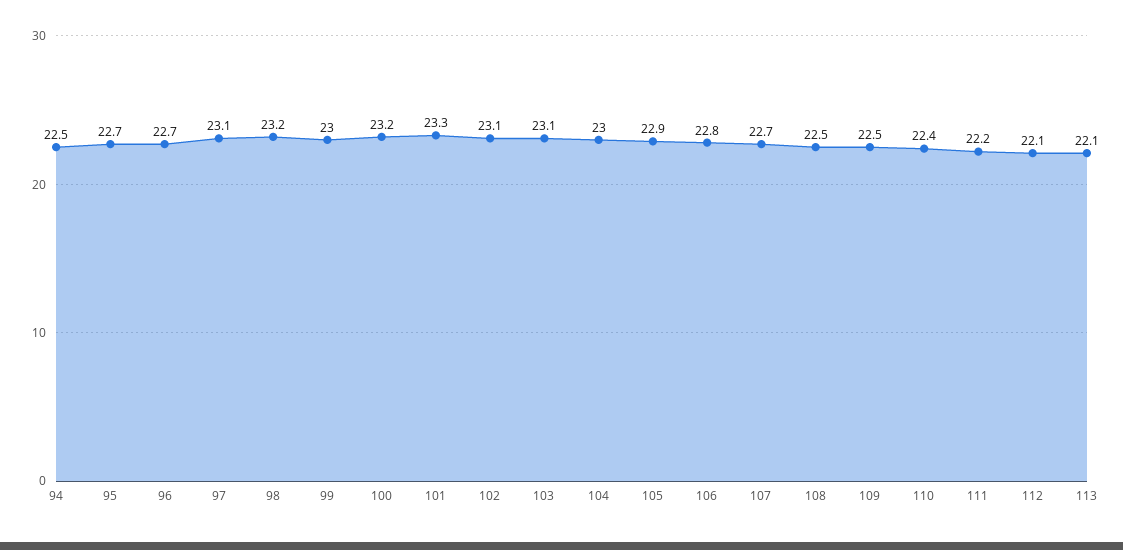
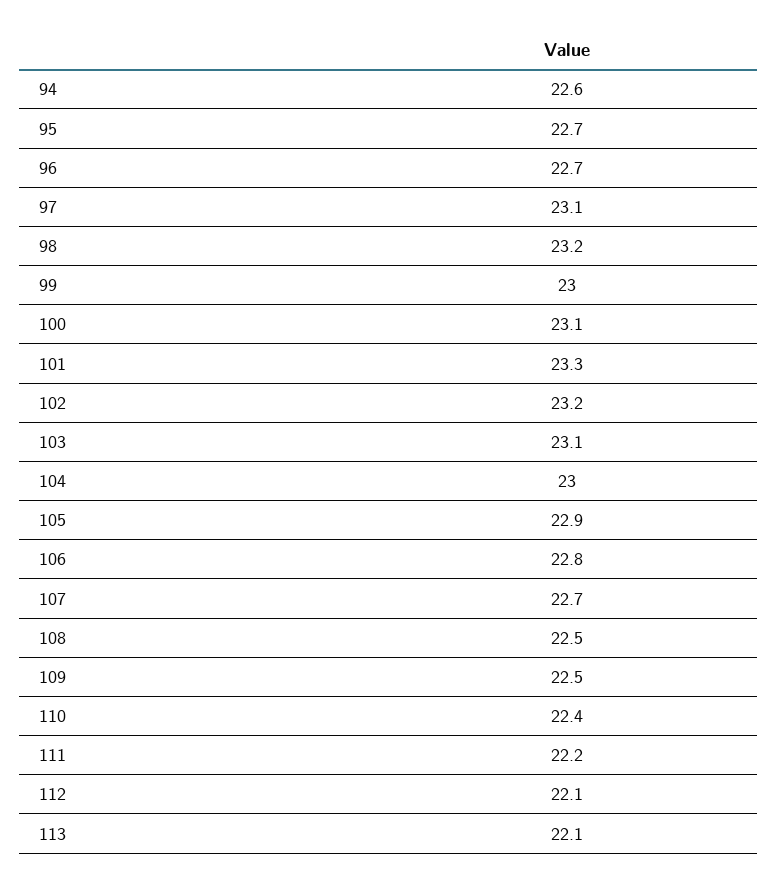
  {
-   "94": 22.5,
+   "94": 22.6,
    "95": 22.7,
    "96": 22.7,
    "97": 23.1,
    "98": 23.2,
    "99": 23,
-   "100": 23.2,
+   "100": 23.1,
    "101": 23.3,
-   "102": 23.1,
+   "102": 23.2,
    "103": 23.1,
    "104": 23,
    "105": 22.9,
    "106": 22.8,
    "107": 22.7,
    "108": 22.5,
    "109": 22.5,
    "110": 22.4,
    "111": 22.2,
    "112": 22.1,
    "113": 22.1
  }

